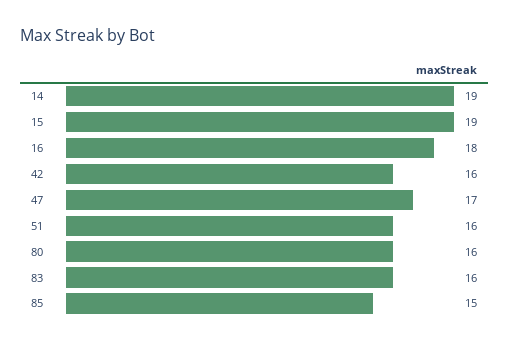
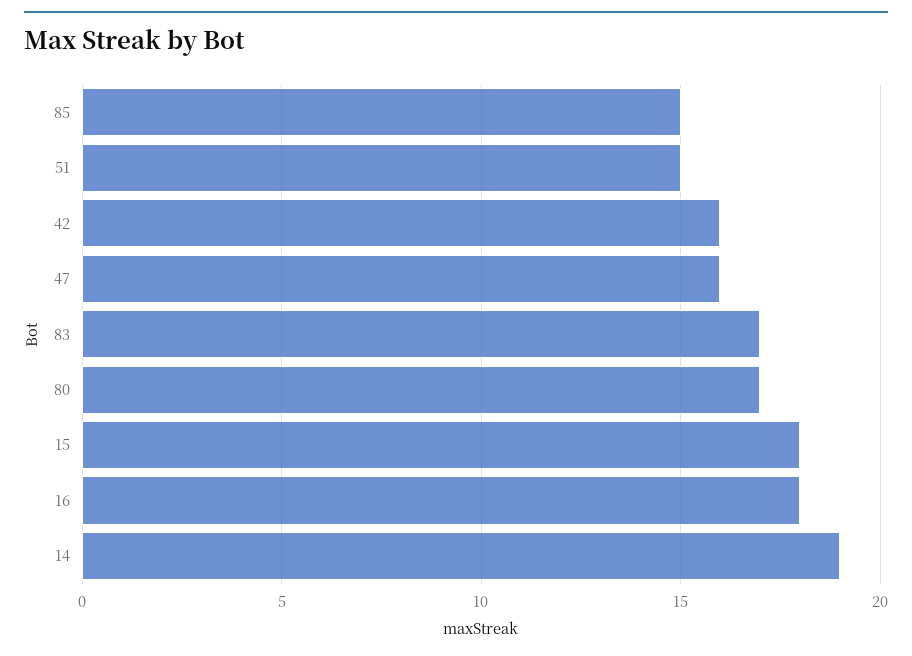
  {
    "14": 19,
-   "15": 19,
+   "15": 18,
    "16": 18,
    "42": 16,
-   "47": 17,
+   "47": 16,
-   "51": 16,
+   "51": 15,
-   "80": 16,
+   "80": 17,
-   "83": 16,
+   "83": 17,
    "85": 15
  }

